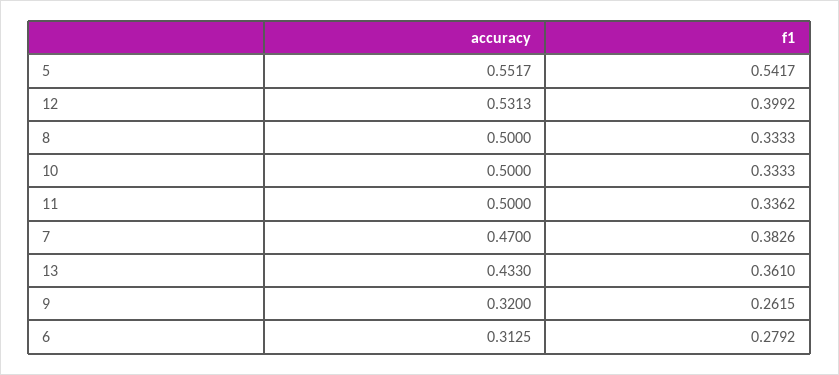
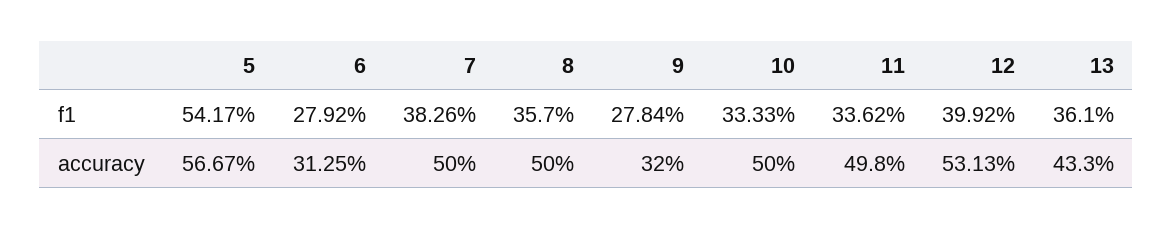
  {
    "accuracy": {
-     "5": 0.5517,
+     "5": 0.5667,
      "12": 0.5313,
      "8": 0.5,
      "10": 0.5,
-     "11": 0.5,
+     "11": 0.498,
-     "7": 0.47,
+     "7": 0.5,
      "13": 0.433,
      "9": 0.32,
      "6": 0.3125
    },
    "f1": {
      "5": 0.5417,
      "12": 0.3992,
-     "8": 0.3333,
+     "8": 0.357,
      "10": 0.3333,
      "11": 0.3362,
      "7": 0.3826,
      "13": 0.361,
-     "9": 0.2615,
+     "9": 0.2784,
      "6": 0.2792
    }
  }

